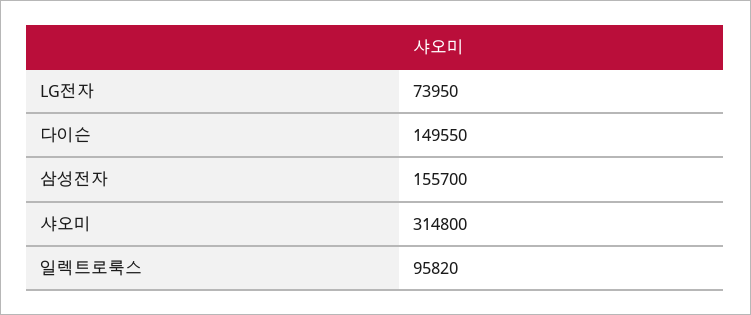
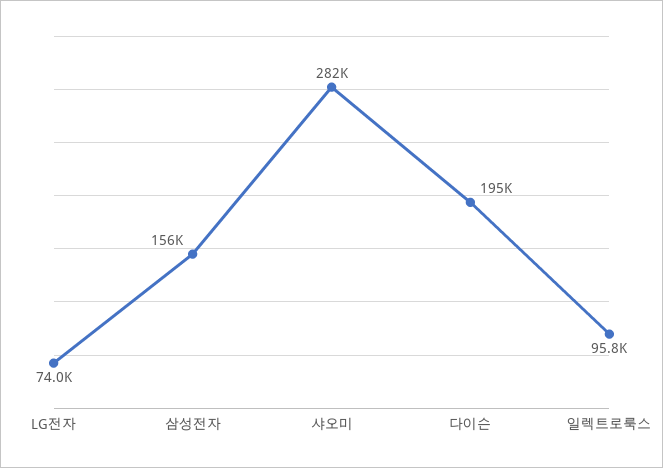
  {
    "LG전자": 73950,
-   "다이슨": 149550,
+   "다이슨": 195000,
    "삼성전자": 155700,
-   "샤오미": 314800,
+   "샤오미": 282000,
    "일렉트로룩스": 95820
  }

